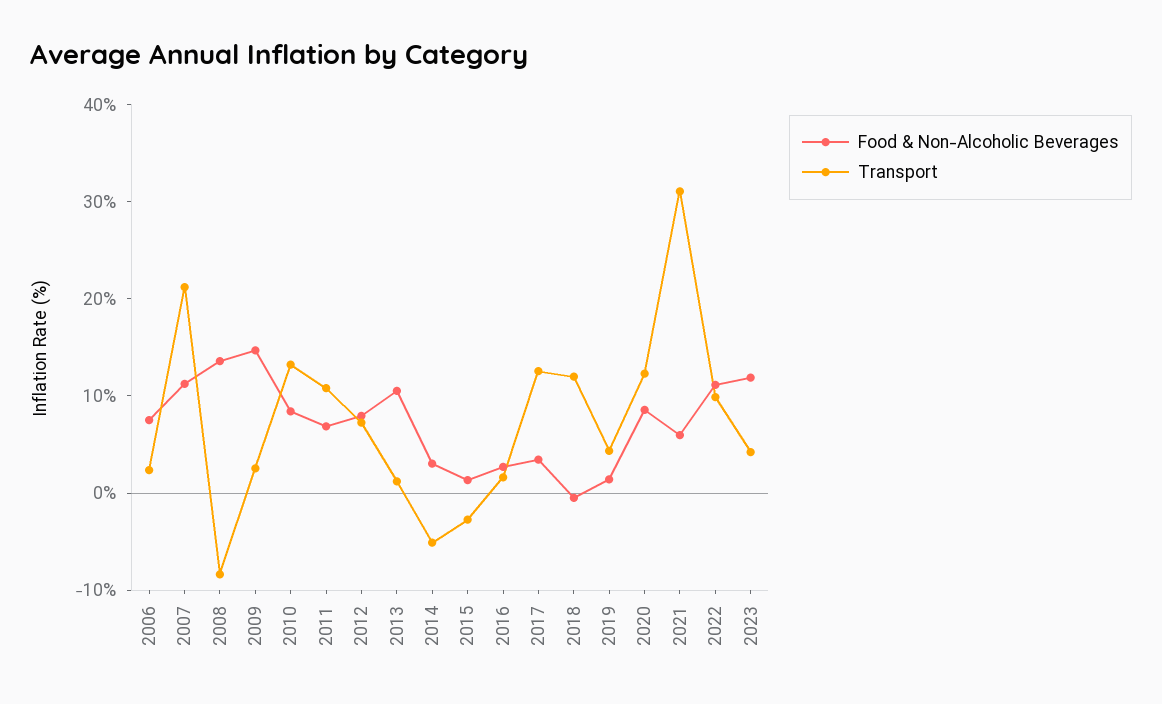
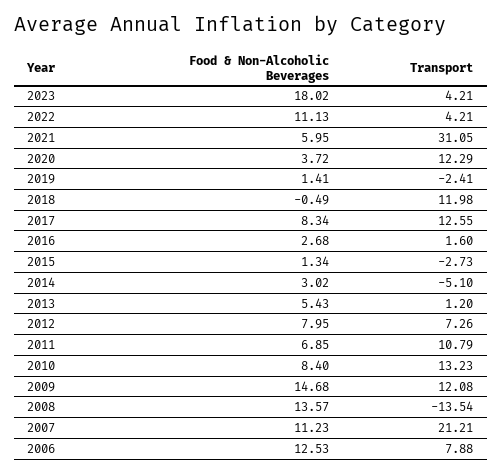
  {
    "Food & Non-Alcoholic Beverages": {
-     "2006": 8,
+     "2006": 12.53,
      "2007": 11.23,
      "2008": 13.57,
      "2009": 14.68,
      "2010": 8.4,
      "2011": 6.85,
      "2012": 7.95,
-     "2013": 10,
+     "2013": 5.43,
      "2014": 3.02,
      "2015": 1.34,
      "2016": 2.68,
-     "2017": 4,
+     "2017": 8.34,
      "2018": -0.49,
      "2019": 1.41,
-     "2020": 8,
+     "2020": 3.72,
      "2021": 5.95,
      "2022": 11.13,
-     "2023": 12
+     "2023": 18.02
    },
    "Transport": {
-     "2006": 2,
+     "2006": 7.88,
      "2007": 21.21,
-     "2008": -8,
+     "2008": -13.54,
-     "2009": 2,
+     "2009": 12.08,
      "2010": 13.23,
      "2011": 10.79,
      "2012": 7.26,
      "2013": 1.2,
      "2014": -5.1,
      "2015": -2.73,
      "2016": 1.6,
      "2017": 12.55,
      "2018": 11.98,
-     "2019": 4,
+     "2019": -2.41,
      "2020": 12.29,
      "2021": 31.05,
-     "2022": 10,
+     "2022": 4.21,
      "2023": 4.21
    }
  }

